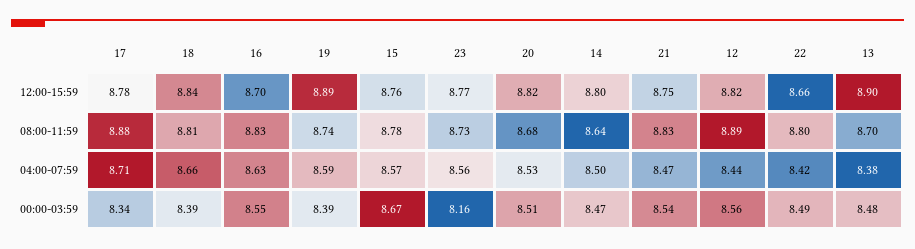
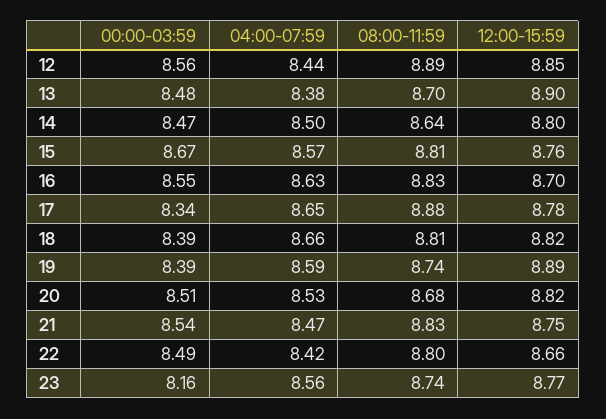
  {
    "17": {
      "12:00-15:59": 8.78,
      "08:00-11:59": 8.88,
-     "04:00-07:59": 8.71,
+     "04:00-07:59": 8.65,
      "00:00-03:59": 8.34
    },
    "18": {
-     "12:00-15:59": 8.84,
+     "12:00-15:59": 8.82,
      "08:00-11:59": 8.81,
      "04:00-07:59": 8.66,
      "00:00-03:59": 8.39
    },
    "16": {
      "12:00-15:59": 8.7,
      "08:00-11:59": 8.83,
      "04:00-07:59": 8.63,
      "00:00-03:59": 8.55
    },
    "19": {
      "12:00-15:59": 8.89,
      "08:00-11:59": 8.74,
      "04:00-07:59": 8.59,
      "00:00-03:59": 8.39
    },
    "15": {
      "12:00-15:59": 8.76,
-     "08:00-11:59": 8.78,
+     "08:00-11:59": 8.81,
      "04:00-07:59": 8.57,
      "00:00-03:59": 8.67
    },
    "23": {
      "12:00-15:59": 8.77,
-     "08:00-11:59": 8.73,
+     "08:00-11:59": 8.74,
      "04:00-07:59": 8.56,
      "00:00-03:59": 8.16
    },
    "20": {
      "12:00-15:59": 8.82,
      "08:00-11:59": 8.68,
      "04:00-07:59": 8.53,
      "00:00-03:59": 8.51
    },
    "14": {
      "12:00-15:59": 8.8,
      "08:00-11:59": 8.64,
      "04:00-07:59": 8.5,
      "00:00-03:59": 8.47
    },
    "21": {
      "12:00-15:59": 8.75,
      "08:00-11:59": 8.83,
      "04:00-07:59": 8.47,
      "00:00-03:59": 8.54
    },
    "12": {
-     "12:00-15:59": 8.82,
+     "12:00-15:59": 8.85,
      "08:00-11:59": 8.89,
      "04:00-07:59": 8.44,
      "00:00-03:59": 8.56
    },
    "22": {
      "12:00-15:59": 8.66,
      "08:00-11:59": 8.8,
      "04:00-07:59": 8.42,
      "00:00-03:59": 8.49
    },
    "13": {
      "12:00-15:59": 8.9,
      "08:00-11:59": 8.7,
      "04:00-07:59": 8.38,
      "00:00-03:59": 8.48
    }
  }

